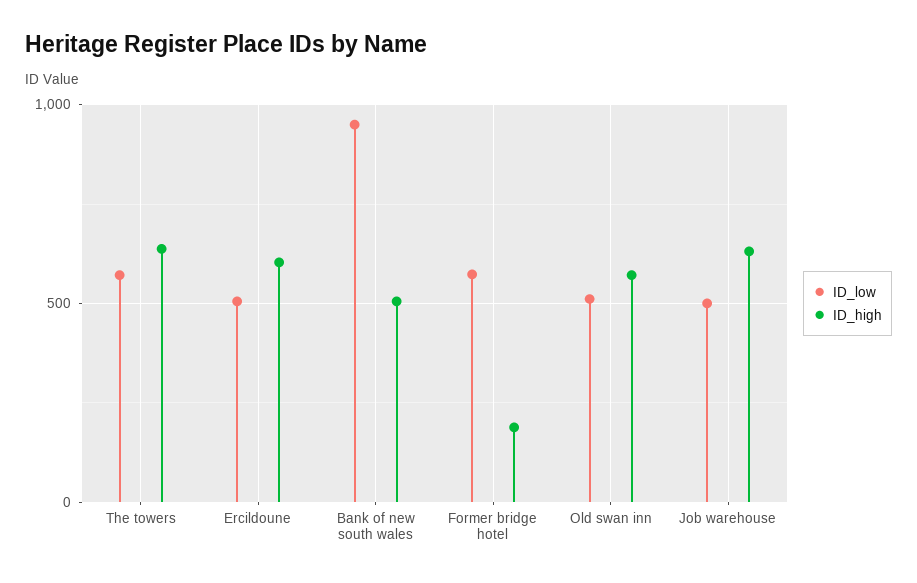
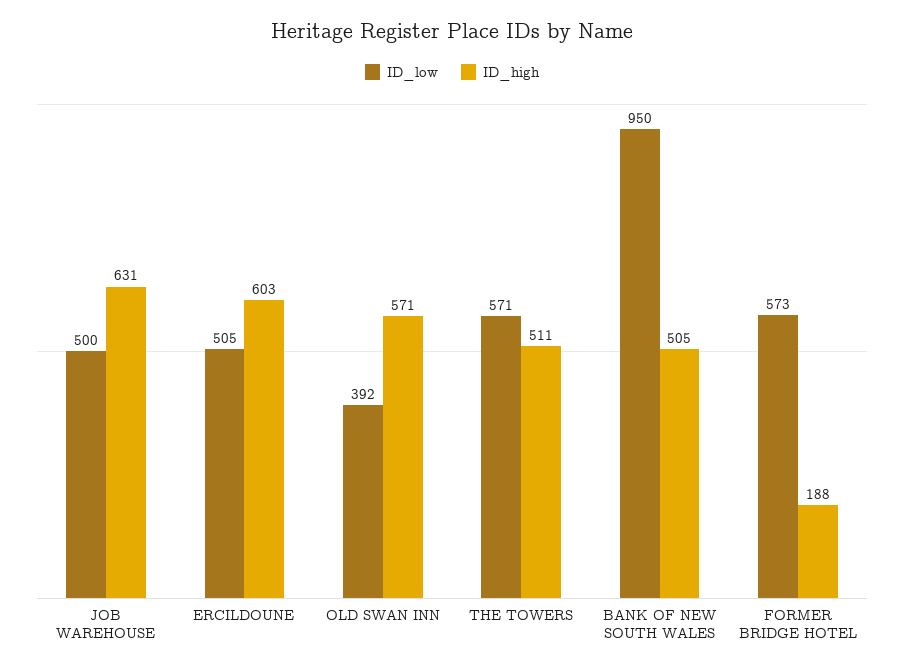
  {
    "ID_low": {
      "The towers": 571,
      "Ercildoune": 505,
      "Bank of new south wales": 950,
      "Former bridge hotel": 573,
-     "Old swan inn": 500,
+     "Old swan inn": 392,
      "Job warehouse": 500
    },
    "ID_high": {
-     "The towers": 650,
+     "The towers": 511,
      "Ercildoune": 603,
      "Bank of new south wales": 505,
      "Former bridge hotel": 188,
      "Old swan inn": 571,
      "Job warehouse": 631
    }
  }

